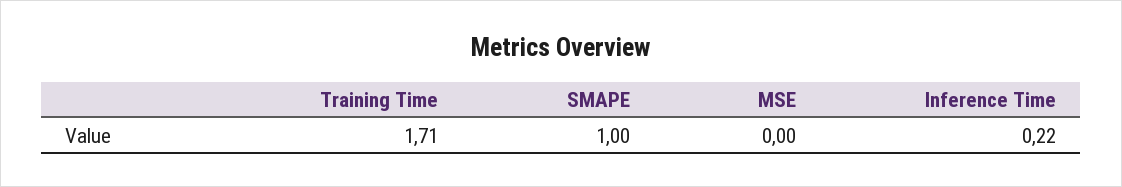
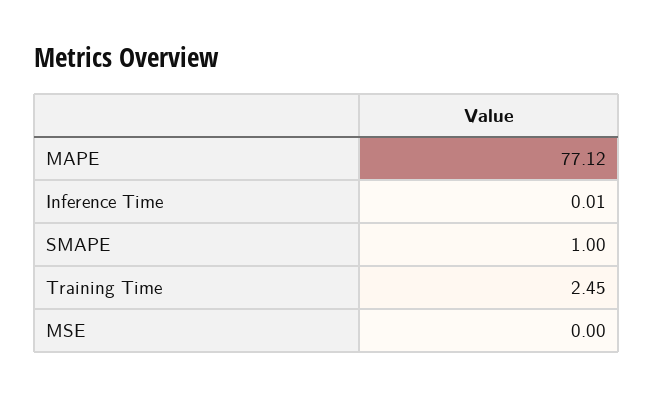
  {
-   "Training Time": 1.71,
+   "Training Time": 2.45,
    "SMAPE": 1,
    "MSE": 0,
-   "Inference Time": 0.22
+   "Inference Time": 0.01,
+   "MAPE": 77.12
  }

